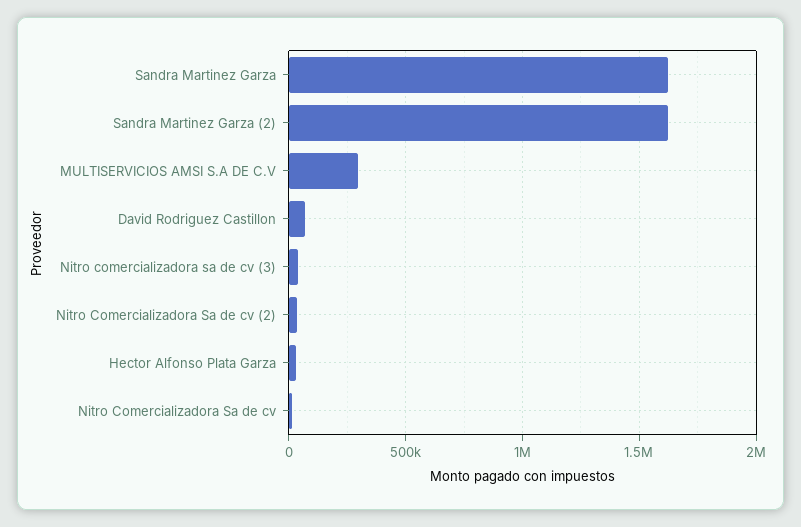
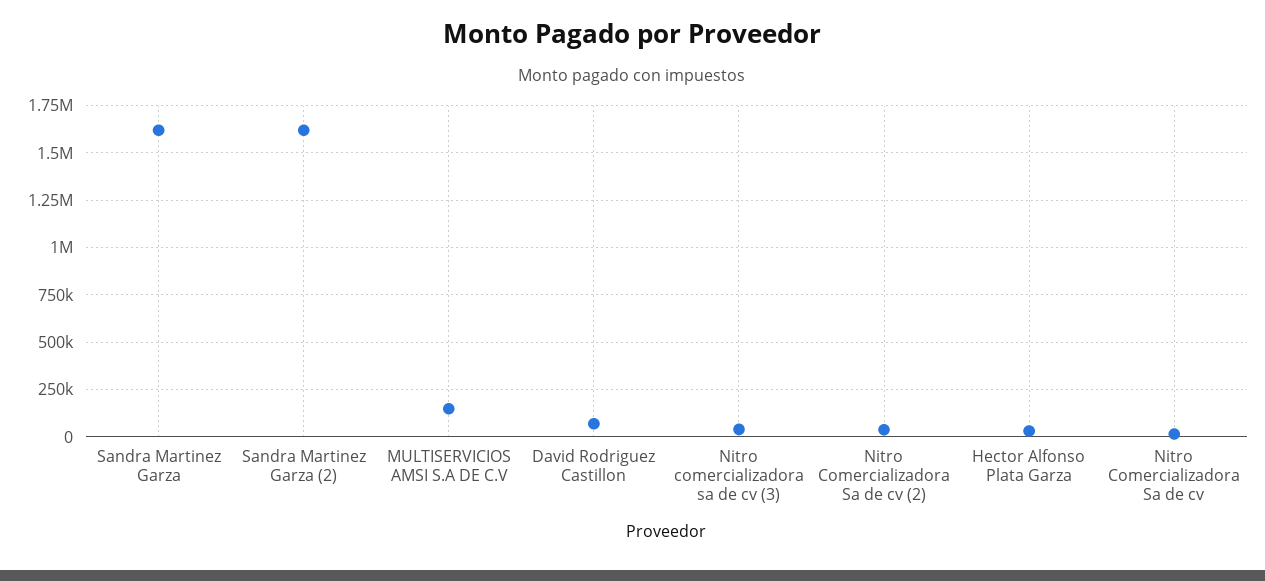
  {
    "Sandra Martinez Garza": 1600000,
    "Sandra Martinez Garza (2)": 1600000,
-   "MULTISERVICIOS AMSI S.A DE C.V": 300000,
+   "MULTISERVICIOS AMSI S.A DE C.V": 150000,
    "David Rodriguez Castillon": 50000,
    "Nitro comercializadora sa de cv (3)": 50000,
    "Nitro Comercializadora Sa de cv (2)": 50000,
    "Hector Alfonso Plata Garza": 50000,
    "Nitro Comercializadora Sa de cv": 0
  }

